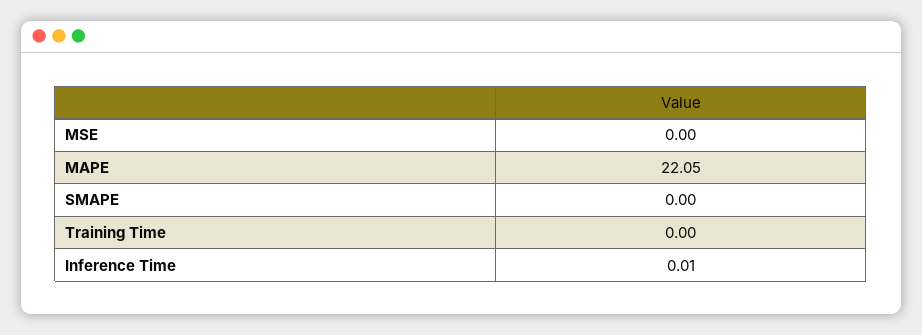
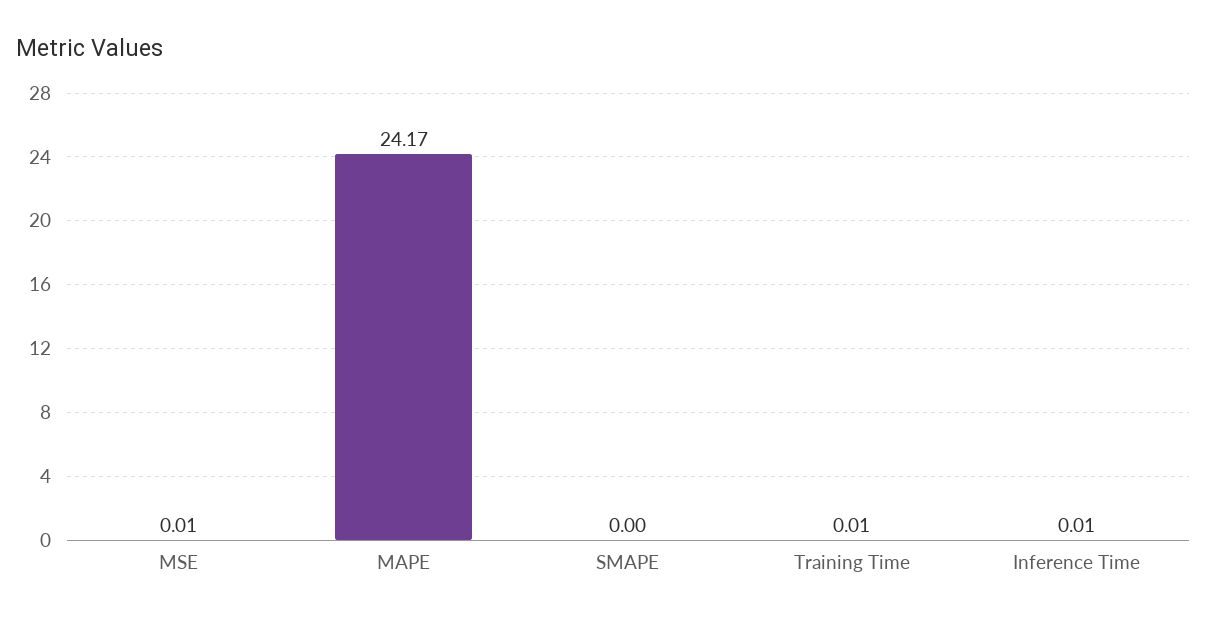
  {
-   "MSE": 0,
+   "MSE": 0.01,
-   "MAPE": 22.05,
+   "MAPE": 24.17,
    "SMAPE": 0,
-   "Training Time": 0,
+   "Training Time": 0.01,
    "Inference Time": 0.01
  }

